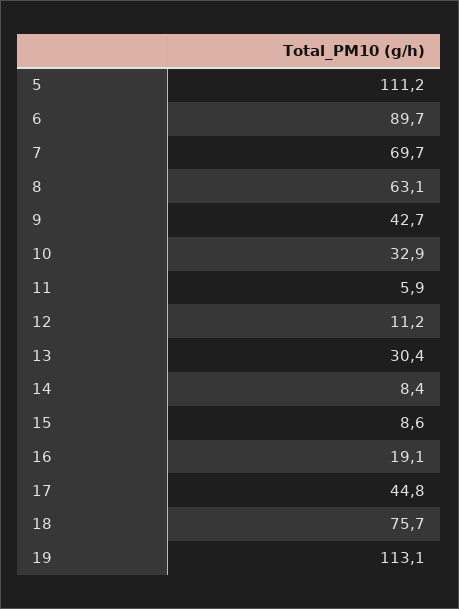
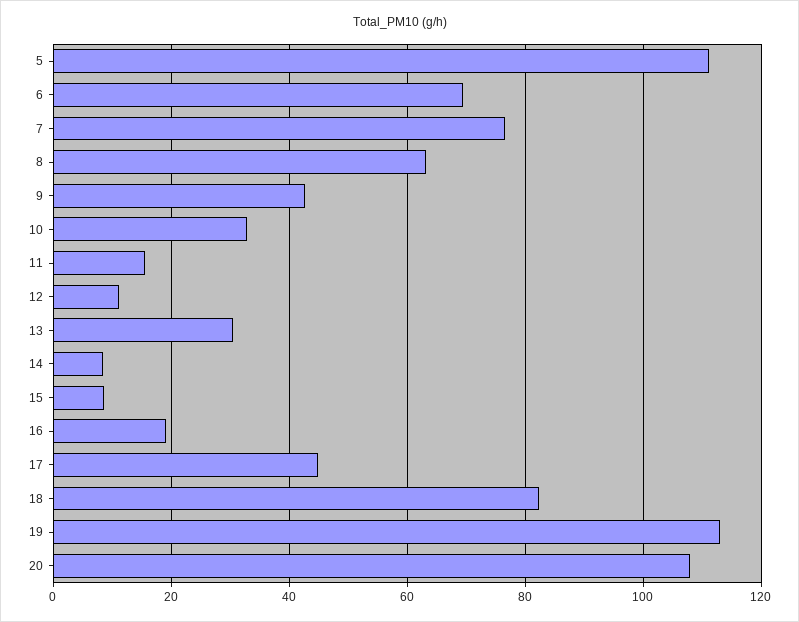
  {
    "5": 111.2,
-   "6": 89.7,
+   "6": 70,
-   "7": 69.7,
+   "7": 76,
    "8": 63.1,
    "9": 42.7,
    "10": 32.9,
-   "11": 5.9,
+   "11": 16,
    "12": 11.2,
    "13": 30.4,
    "14": 8.4,
    "15": 8.6,
    "16": 19.1,
    "17": 44.8,
-   "18": 75.7,
+   "18": 82,
-   "19": 113.1
+   "19": 113.1,
+   "20": 108
  }

